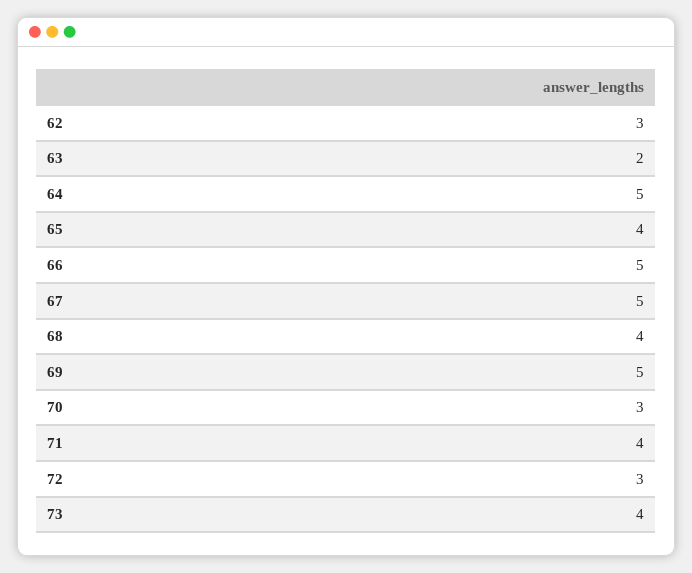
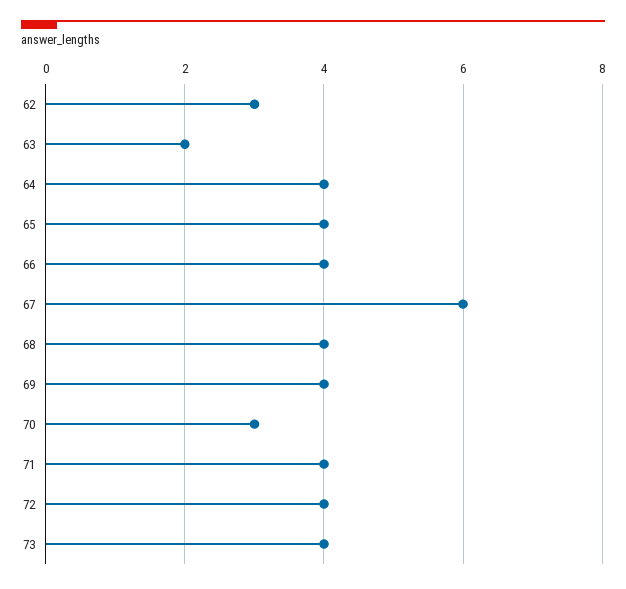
  {
    "62": 3,
    "63": 2,
-   "64": 5,
+   "64": 4,
    "65": 4,
-   "66": 5,
+   "66": 4,
-   "67": 5,
+   "67": 6,
    "68": 4,
-   "69": 5,
+   "69": 4,
    "70": 3,
    "71": 4,
-   "72": 3,
+   "72": 4,
    "73": 4
  }

